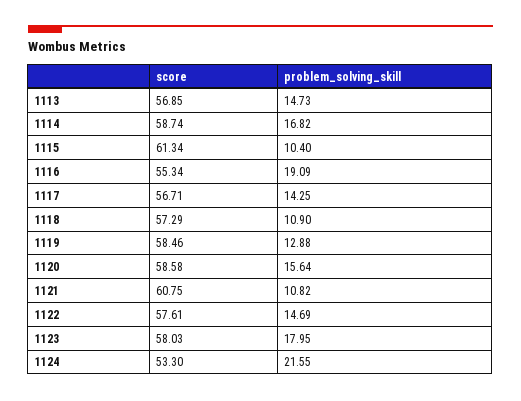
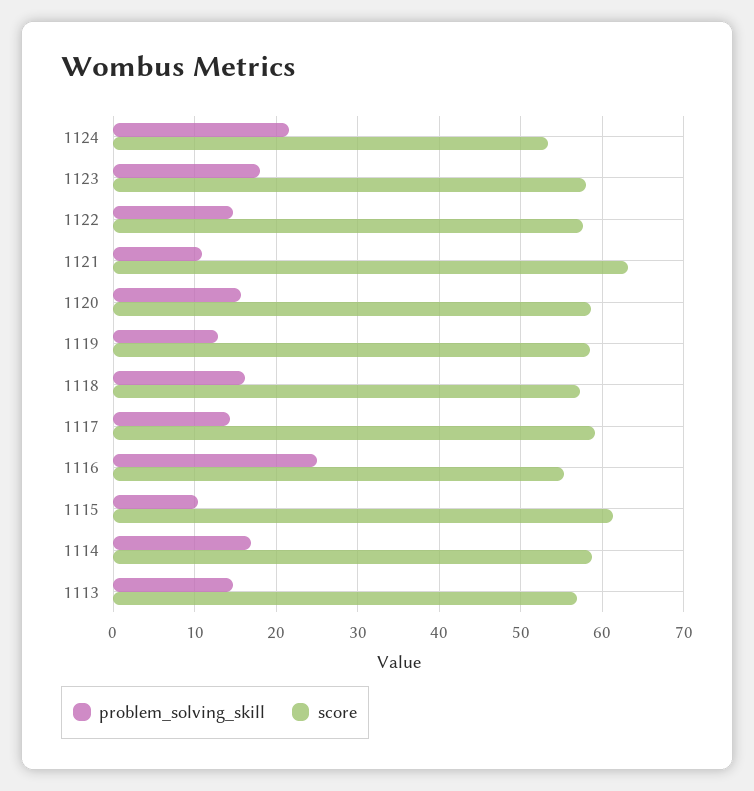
  {
    "score": {
      "1113": 56.85,
      "1114": 58.74,
      "1115": 61.34,
      "1116": 55.34,
-     "1117": 56.71,
+     "1117": 59,
      "1118": 57.29,
      "1119": 58.46,
      "1120": 58.58,
-     "1121": 60.75,
+     "1121": 63,
      "1122": 57.61,
      "1123": 58.03,
      "1124": 53.3
    },
    "problem_solving_skill": {
      "1113": 14.73,
      "1114": 16.82,
      "1115": 10.4,
-     "1116": 19.09,
+     "1116": 25,
      "1117": 14.25,
-     "1118": 10.9,
+     "1118": 16,
      "1119": 12.88,
      "1120": 15.64,
      "1121": 10.82,
      "1122": 14.69,
      "1123": 17.95,
      "1124": 21.55
    }
  }

